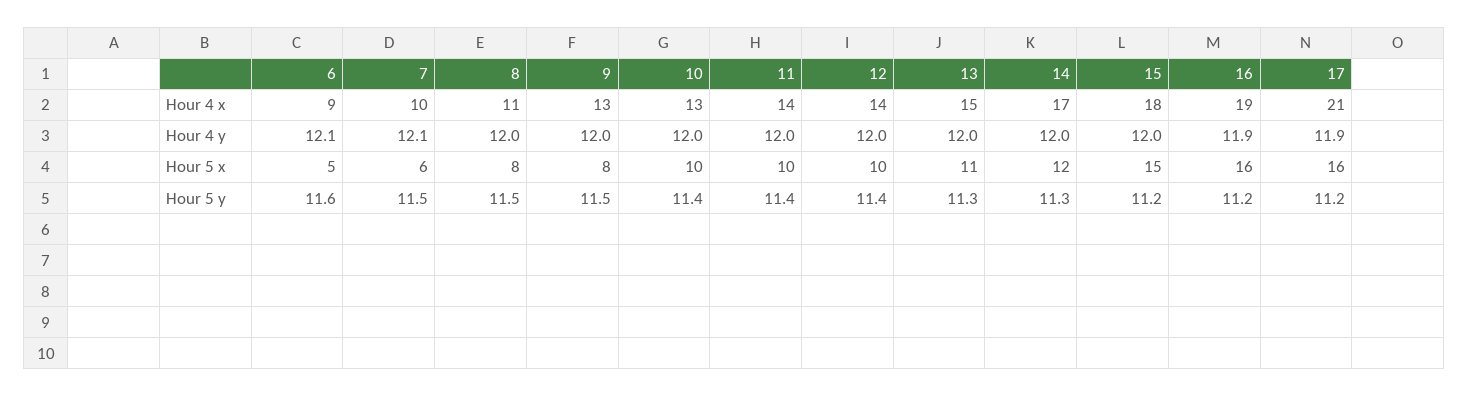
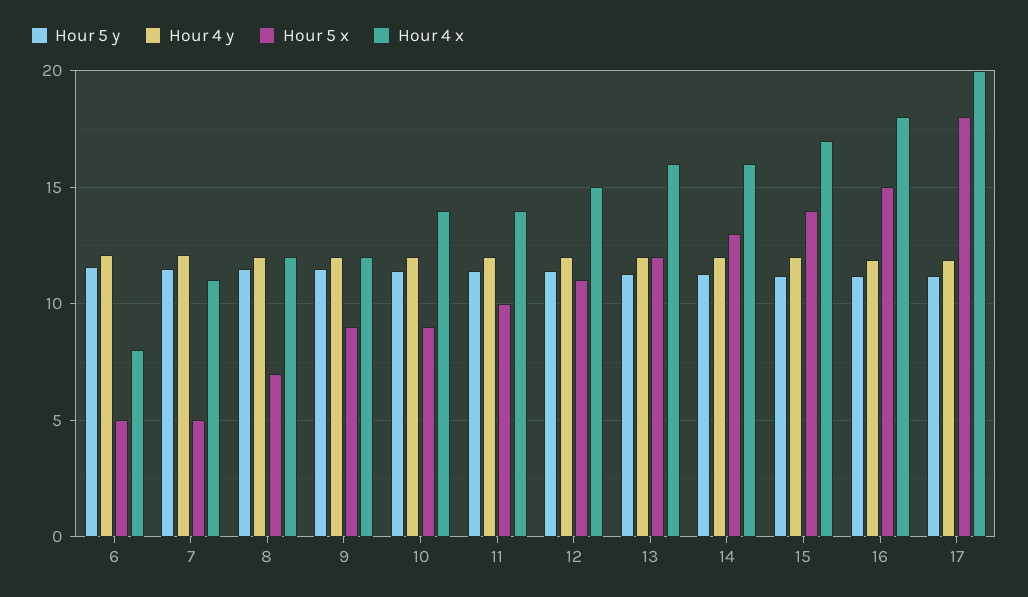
  {
    "Hour 4 x": {
-     "6": 9,
+     "6": 8,
-     "7": 10,
+     "7": 11,
-     "8": 11,
+     "8": 12,
-     "9": 13,
+     "9": 12,
-     "10": 13,
+     "10": 14,
      "11": 14,
-     "12": 14,
+     "12": 15,
-     "13": 15,
+     "13": 16,
-     "14": 17,
+     "14": 16,
-     "15": 18,
+     "15": 17,
-     "16": 19,
+     "16": 18,
-     "17": 21
+     "17": 20
    },
    "Hour 4 y": {
      "6": 12.1,
      "7": 12.1,
      "8": 12,
      "9": 12,
      "10": 12,
      "11": 12,
      "12": 12,
      "13": 12,
      "14": 12,
      "15": 12,
      "16": 11.9,
      "17": 11.9
    },
    "Hour 5 x": {
      "6": 5,
-     "7": 6,
+     "7": 5,
-     "8": 8,
+     "8": 7,
-     "9": 8,
+     "9": 9,
-     "10": 10,
+     "10": 9,
      "11": 10,
-     "12": 10,
+     "12": 11,
-     "13": 11,
+     "13": 12,
-     "14": 12,
+     "14": 13,
-     "15": 15,
+     "15": 14,
-     "16": 16,
+     "16": 15,
-     "17": 16
+     "17": 18
    },
    "Hour 5 y": {
      "6": 11.6,
      "7": 11.5,
      "8": 11.5,
      "9": 11.5,
      "10": 11.4,
      "11": 11.4,
      "12": 11.4,
      "13": 11.3,
      "14": 11.3,
      "15": 11.2,
      "16": 11.2,
      "17": 11.2
    }
  }

